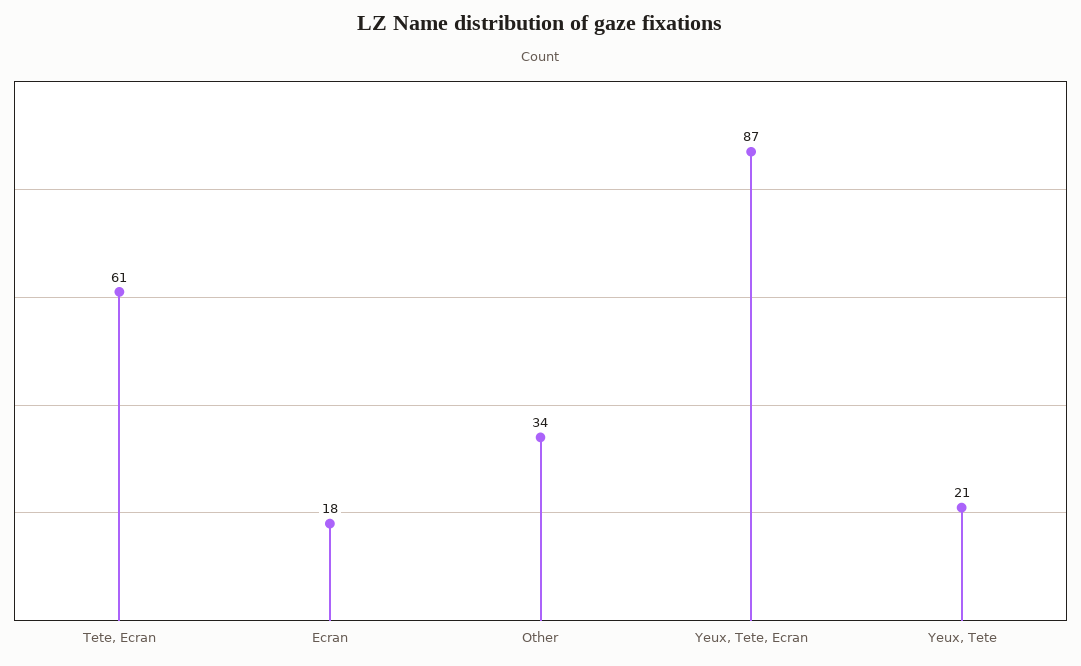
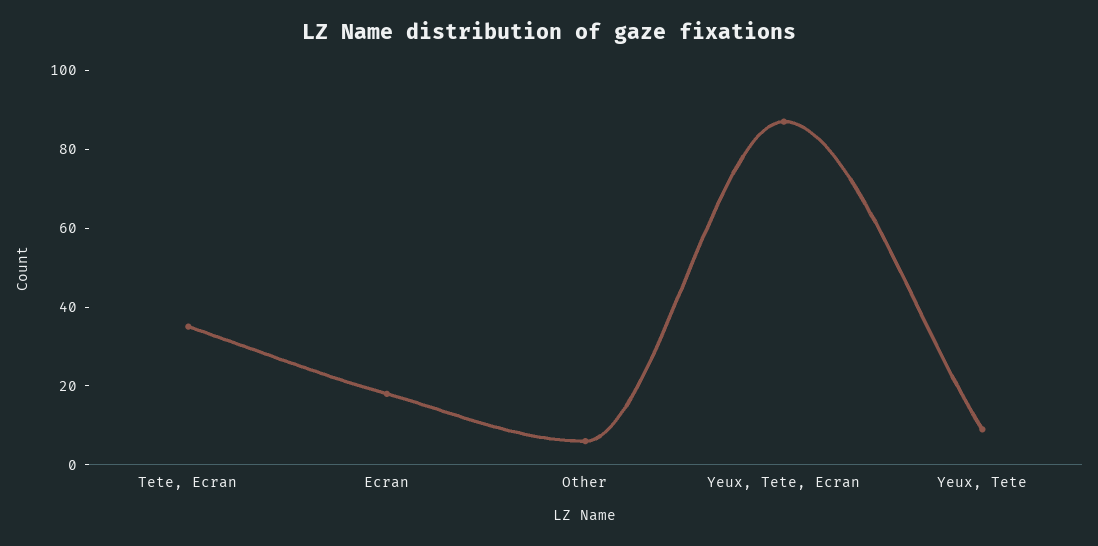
  {
-   "Tete, Ecran": 61,
+   "Tete, Ecran": 35,
    "Ecran": 18,
-   "Other": 34,
+   "Other": 5,
    "Yeux, Tete, Ecran": 87,
-   "Yeux, Tete": 21
+   "Yeux, Tete": 10
  }

